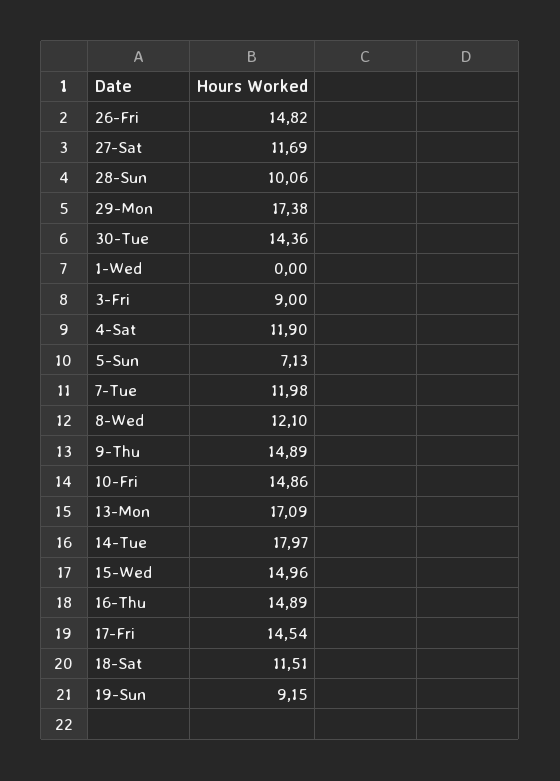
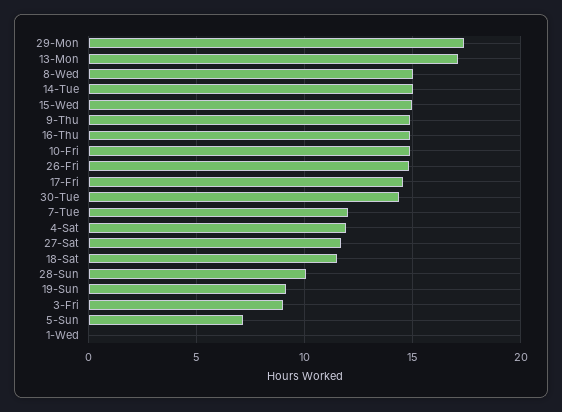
  {
    "26-Fri": 14.82,
    "27-Sat": 11.69,
    "28-Sun": 10.06,
    "29-Mon": 17.38,
    "30-Tue": 14.36,
    "1-Wed": 0,
    "3-Fri": 9,
    "4-Sat": 11.9,
    "5-Sun": 7.13,
    "7-Tue": 11.98,
-   "8-Wed": 12.1,
+   "8-Wed": 15,
    "9-Thu": 14.89,
    "10-Fri": 14.86,
    "13-Mon": 17.09,
-   "14-Tue": 17.97,
+   "14-Tue": 15,
    "15-Wed": 14.96,
    "16-Thu": 14.89,
    "17-Fri": 14.54,
    "18-Sat": 11.51,
    "19-Sun": 9.15
  }

